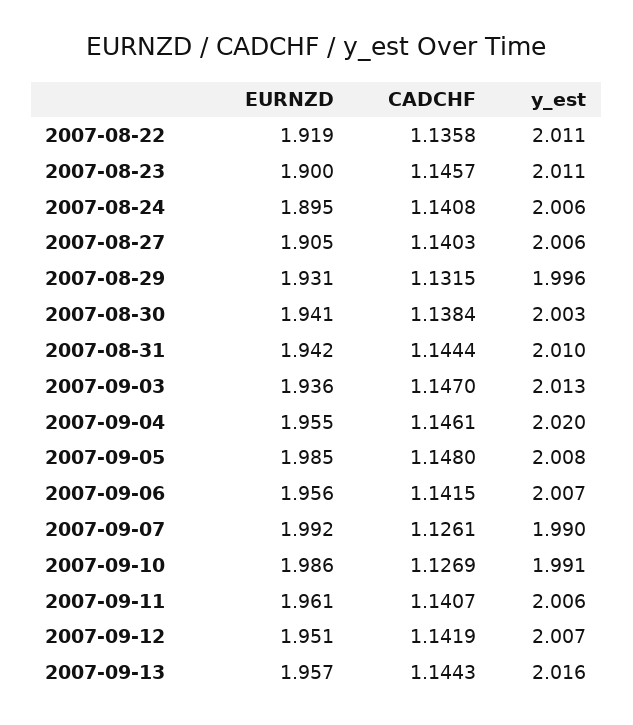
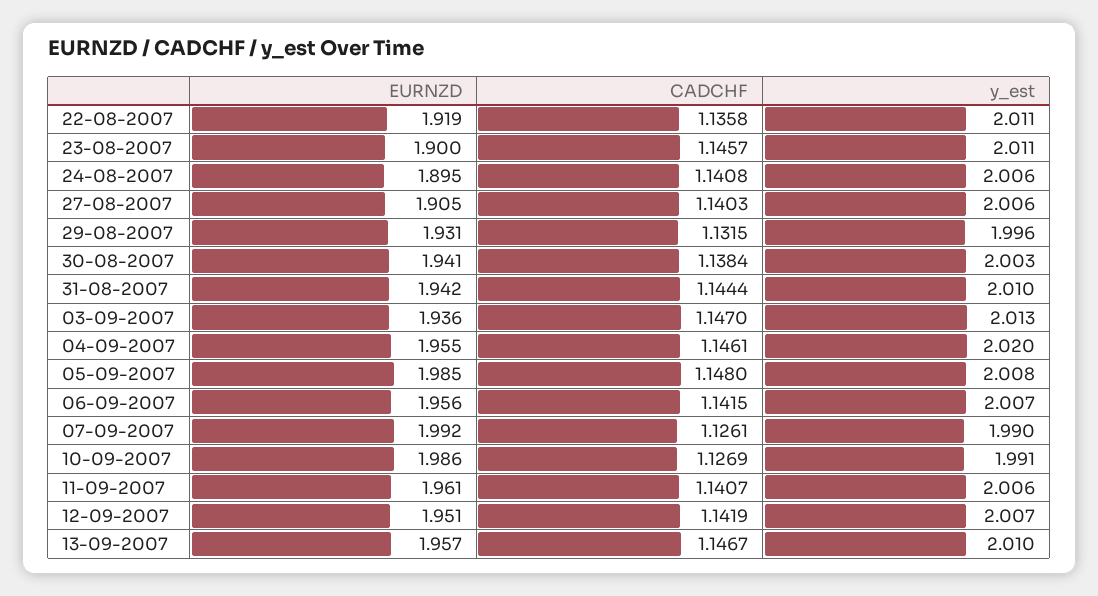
  {
    "EURNZD": {
      "2007-08-22": 1.919,
      "2007-08-23": 1.9,
      "2007-08-24": 1.895,
      "2007-08-27": 1.905,
      "2007-08-29": 1.931,
      "2007-08-30": 1.941,
      "2007-08-31": 1.942,
      "2007-09-03": 1.936,
      "2007-09-04": 1.955,
      "2007-09-05": 1.985,
      "2007-09-06": 1.956,
      "2007-09-07": 1.992,
      "2007-09-10": 1.986,
      "2007-09-11": 1.961,
      "2007-09-12": 1.951,
      "2007-09-13": 1.957
    },
    "CADCHF": {
      "2007-08-22": 1.1358,
      "2007-08-23": 1.1457,
      "2007-08-24": 1.1408,
      "2007-08-27": 1.1403,
      "2007-08-29": 1.1315,
      "2007-08-30": 1.1384,
      "2007-08-31": 1.1444,
      "2007-09-03": 1.147,
      "2007-09-04": 1.1461,
      "2007-09-05": 1.148,
      "2007-09-06": 1.1415,
      "2007-09-07": 1.1261,
      "2007-09-10": 1.1269,
      "2007-09-11": 1.1407,
      "2007-09-12": 1.1419,
-     "2007-09-13": 1.1443
+     "2007-09-13": 1.1467
    },
    "y_est": {
      "2007-08-22": 2.011,
      "2007-08-23": 2.011,
      "2007-08-24": 2.006,
      "2007-08-27": 2.006,
      "2007-08-29": 1.996,
      "2007-08-30": 2.003,
      "2007-08-31": 2.01,
      "2007-09-03": 2.013,
      "2007-09-04": 2.02,
      "2007-09-05": 2.008,
      "2007-09-06": 2.007,
      "2007-09-07": 1.99,
      "2007-09-10": 1.991,
      "2007-09-11": 2.006,
      "2007-09-12": 2.007,
-     "2007-09-13": 2.016
+     "2007-09-13": 2.01
    }
  }

